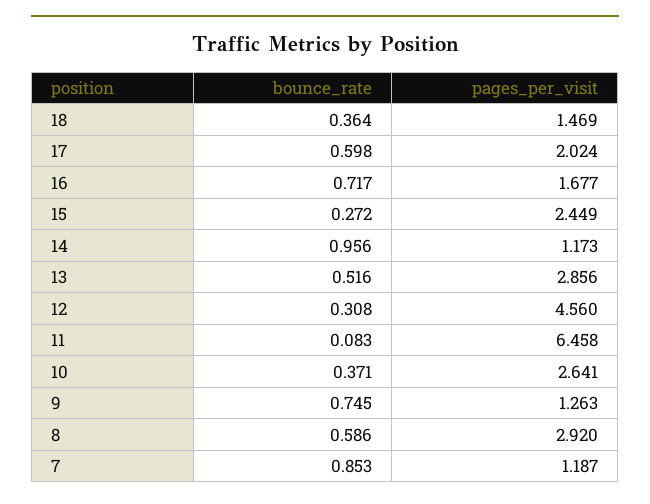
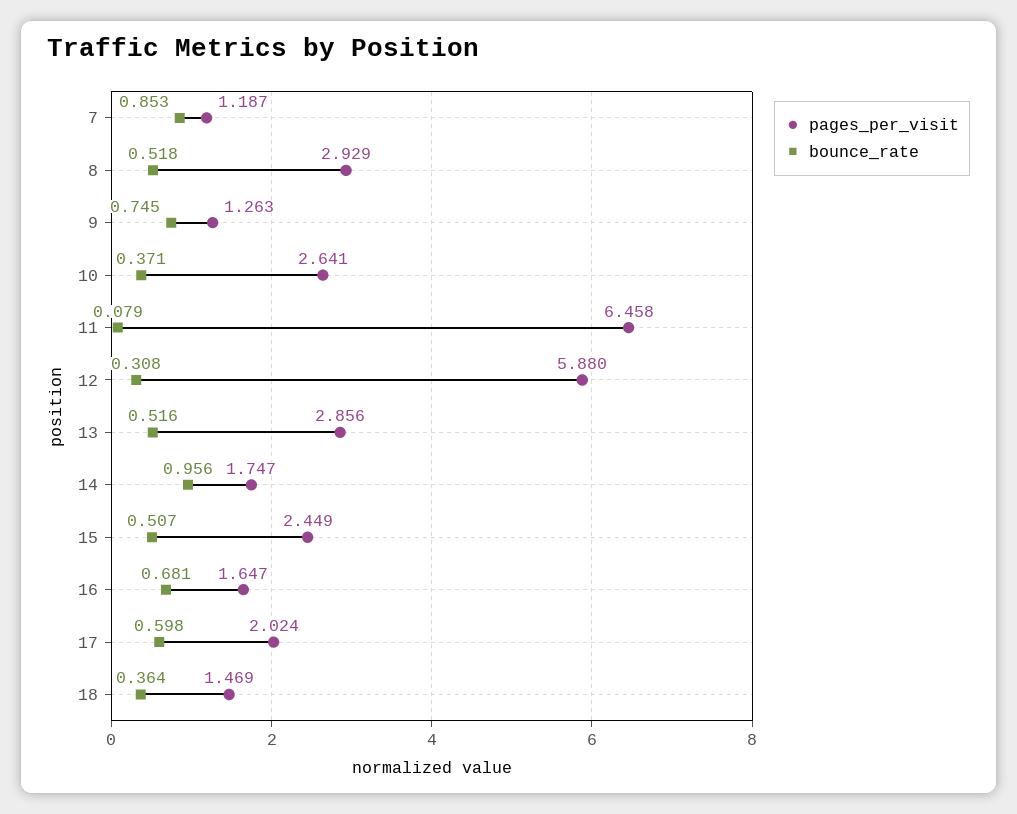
  {
    "bounce_rate": {
      "18": 0.364,
      "17": 0.598,
-     "16": 0.717,
+     "16": 0.681,
-     "15": 0.272,
+     "15": 0.507,
      "14": 0.956,
      "13": 0.516,
      "12": 0.308,
-     "11": 0.083,
+     "11": 0.079,
      "10": 0.371,
      "9": 0.745,
-     "8": 0.586,
+     "8": 0.518,
      "7": 0.853
    },
    "pages_per_visit": {
      "18": 1.469,
      "17": 2.024,
-     "16": 1.677,
+     "16": 1.647,
      "15": 2.449,
-     "14": 1.173,
+     "14": 1.747,
      "13": 2.856,
-     "12": 4.56,
+     "12": 5.88,
      "11": 6.458,
      "10": 2.641,
      "9": 1.263,
-     "8": 2.92,
+     "8": 2.929,
      "7": 1.187
    }
  }

